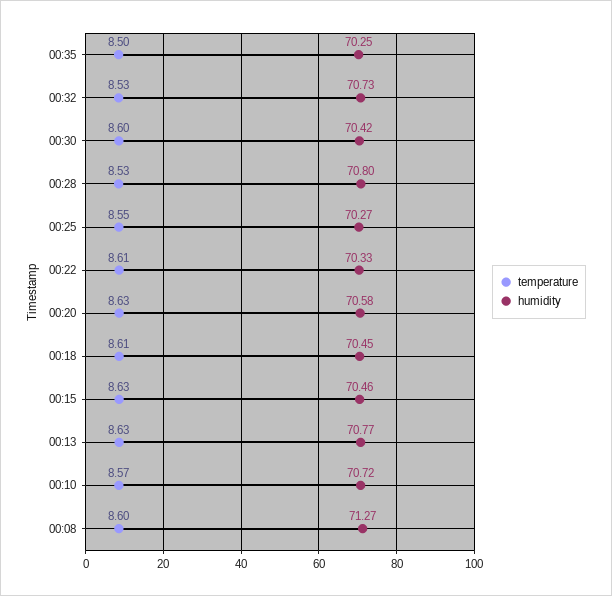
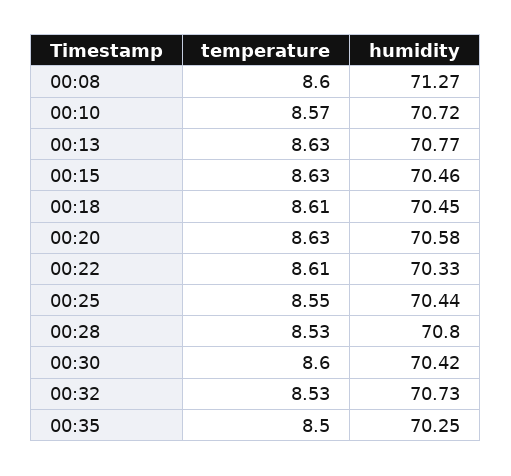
  {
    "temperature": {
      "00:35": 8.5,
      "00:32": 8.53,
      "00:30": 8.6,
      "00:28": 8.53,
      "00:25": 8.55,
      "00:22": 8.61,
      "00:20": 8.63,
      "00:18": 8.61,
      "00:15": 8.63,
      "00:13": 8.63,
      "00:10": 8.57,
      "00:08": 8.6
    },
    "humidity": {
      "00:35": 70.25,
      "00:32": 70.73,
      "00:30": 70.42,
      "00:28": 70.8,
-     "00:25": 70.27,
+     "00:25": 70.44,
      "00:22": 70.33,
      "00:20": 70.58,
      "00:18": 70.45,
      "00:15": 70.46,
      "00:13": 70.77,
      "00:10": 70.72,
      "00:08": 71.27
    }
  }

